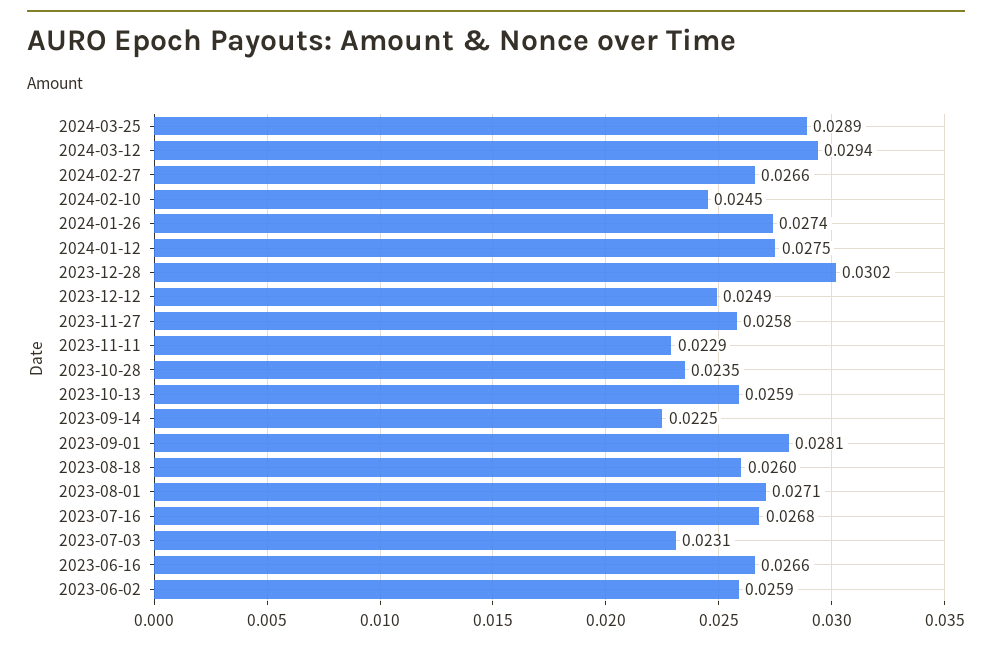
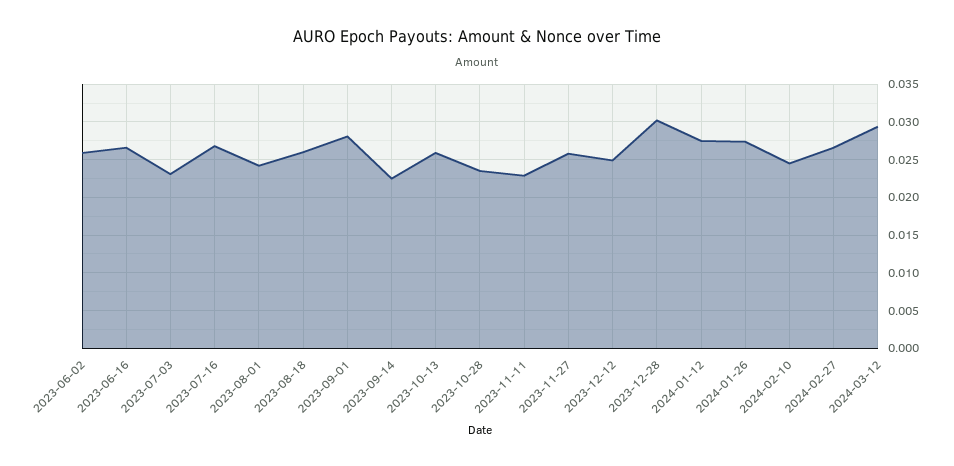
  {
-   "2024-03-25": 0.0289,
    "2024-03-12": 0.0294,
    "2024-02-27": 0.0266,
    "2024-02-10": 0.0245,
    "2024-01-26": 0.0274,
    "2024-01-12": 0.0275,
    "2023-12-28": 0.0302,
    "2023-12-12": 0.0249,
    "2023-11-27": 0.0258,
    "2023-11-11": 0.0229,
    "2023-10-28": 0.0235,
    "2023-10-13": 0.0259,
    "2023-09-14": 0.0225,
    "2023-09-01": 0.0281,
    "2023-08-18": 0.026,
-   "2023-08-01": 0.0271,
+   "2023-08-01": 0.024,
    "2023-07-16": 0.0268,
    "2023-07-03": 0.0231,
    "2023-06-16": 0.0266,
    "2023-06-02": 0.0259
  }

